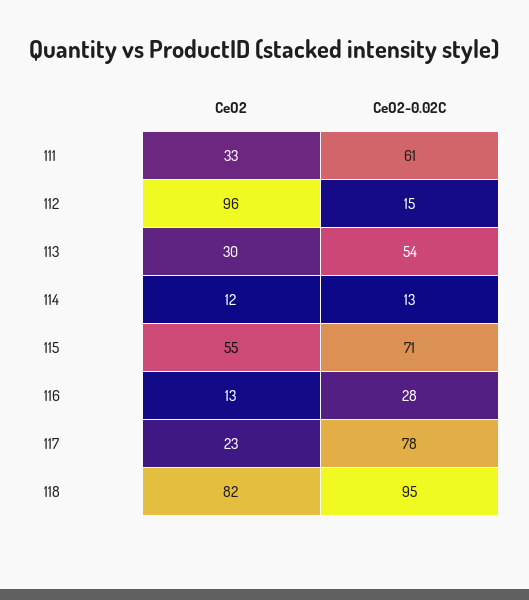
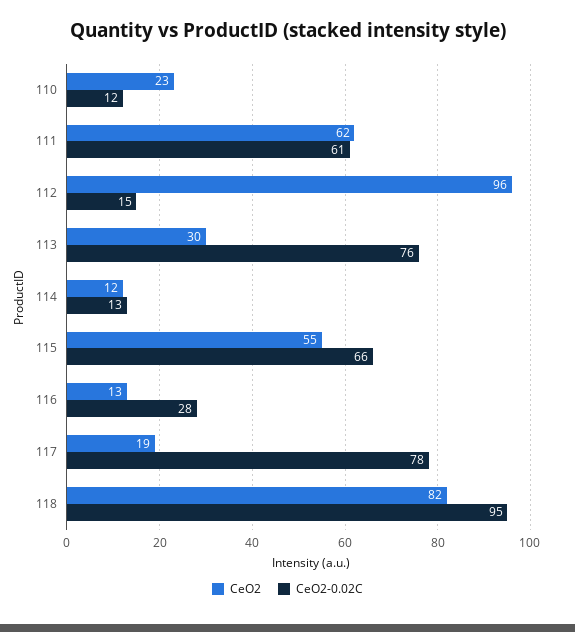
  {
    "CeO2": {
-     "111": 33,
+     "111": 62,
      "112": 96,
      "113": 30,
      "114": 12,
      "115": 55,
      "116": 13,
-     "117": 23,
+     "117": 19,
-     "118": 82
+     "118": 82,
+     "110": 23
    },
    "CeO2-0.02C": {
      "111": 61,
      "112": 15,
-     "113": 54,
+     "113": 76,
      "114": 13,
-     "115": 71,
+     "115": 66,
      "116": 28,
      "117": 78,
-     "118": 95
+     "118": 95,
+     "110": 12
    }
  }

